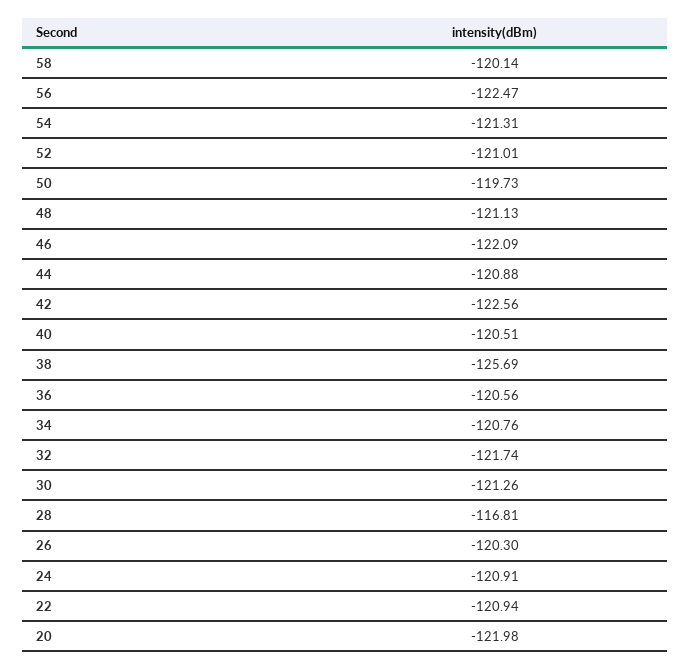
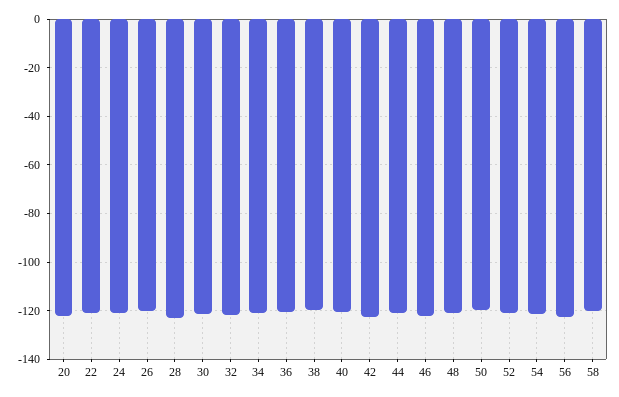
  {
    "58": -120.14,
    "56": -122.47,
    "54": -121.31,
    "52": -121.01,
    "50": -119.73,
    "48": -121.13,
    "46": -122.09,
    "44": -120.88,
    "42": -122.56,
    "40": -120.51,
-   "38": -125.69,
+   "38": -120,
    "36": -120.56,
    "34": -120.76,
    "32": -121.74,
    "30": -121.26,
-   "28": -116.81,
+   "28": -122.5,
    "26": -120.3,
    "24": -120.91,
    "22": -120.94,
    "20": -121.98
  }

